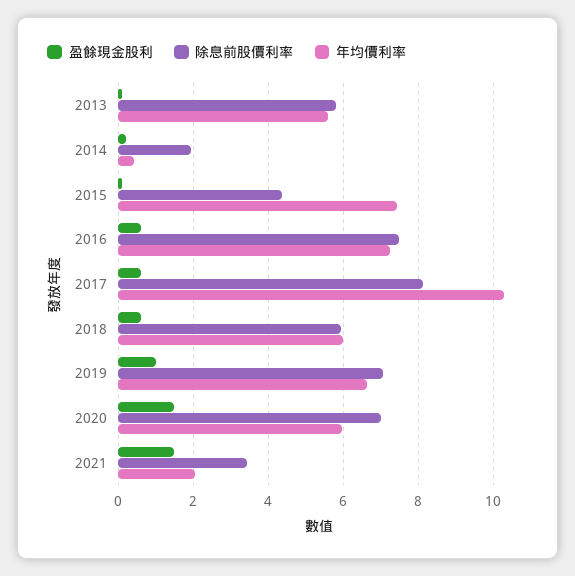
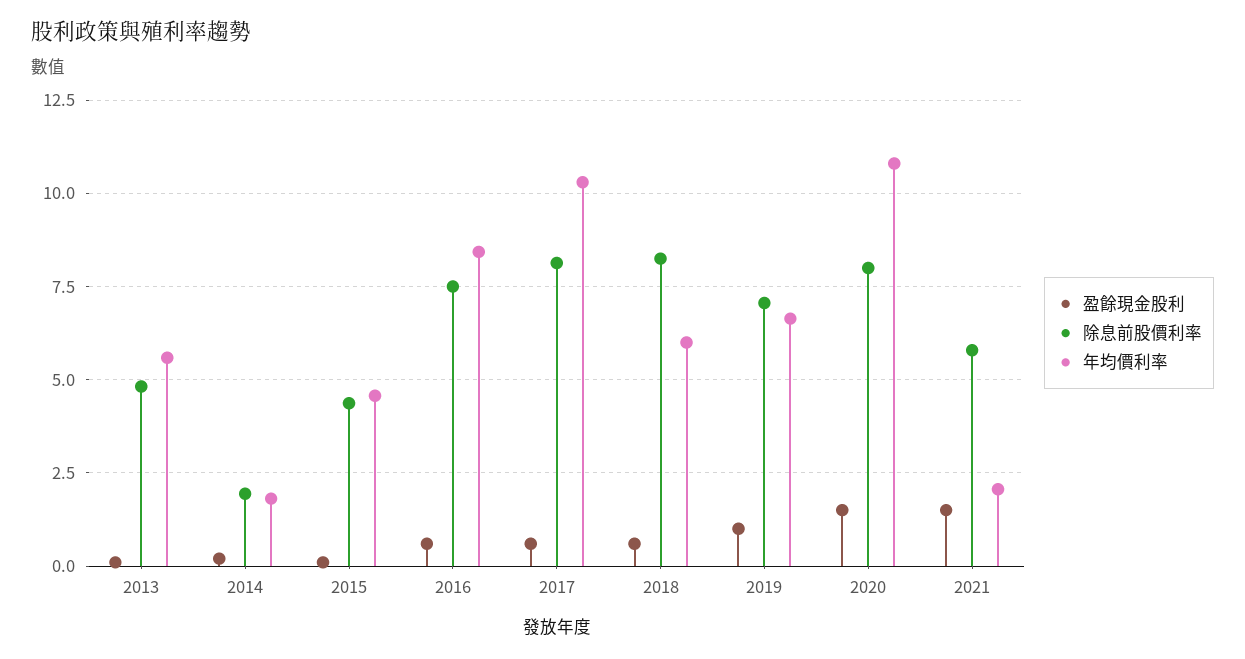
  {
    "盈餘現金股利": {
      "2013": 0.2,
      "2014": 0.2,
      "2015": 0.2,
      "2016": 0.6,
      "2017": 0.6,
      "2018": 0.6,
      "2019": 1,
      "2020": 1.6,
      "2021": 1.6
    },
    "除息前股價利率": {
-     "2013": 5.8,
+     "2013": 4.75,
      "2014": 2,
      "2015": 4.4,
      "2016": 7.6,
      "2017": 8.2,
-     "2018": 6,
+     "2018": 8.25,
      "2019": 7,
-     "2020": 7,
+     "2020": 8,
-     "2021": 3.4
+     "2021": 5.75
    },
    "年均價利率": {
      "2013": 5.6,
-     "2014": 0.4,
+     "2014": 1.75,
-     "2015": 7.4,
+     "2015": 4.5,
-     "2016": 7.2,
+     "2016": 8.5,
      "2017": 10.4,
      "2018": 6,
      "2019": 6.6,
-     "2020": 6,
+     "2020": 10.75,
      "2021": 2
    }
  }

